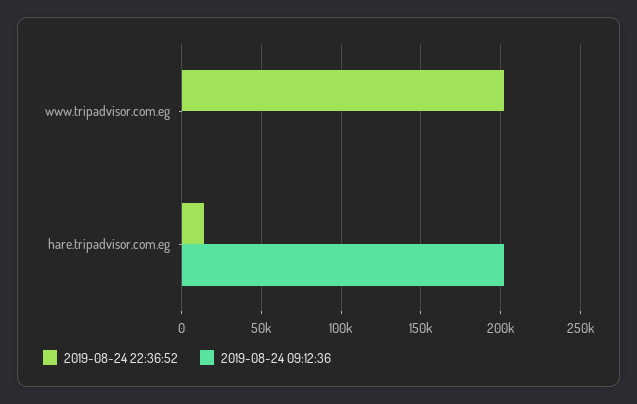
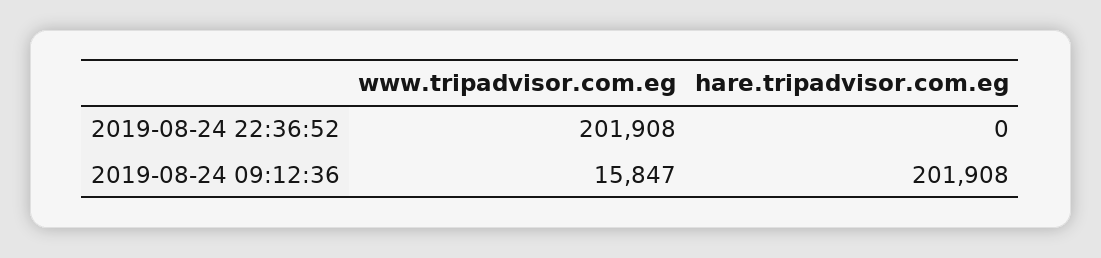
  {
    "2019-08-24 22:36:52": {
      "www.tripadvisor.com.eg": 201908,
-     "hare.tripadvisor.com.eg": 15000
+     "hare.tripadvisor.com.eg": 0
    },
    "2019-08-24 09:12:36": {
-     "www.tripadvisor.com.eg": 0,
+     "www.tripadvisor.com.eg": 15847,
      "hare.tripadvisor.com.eg": 201908
    }
  }

